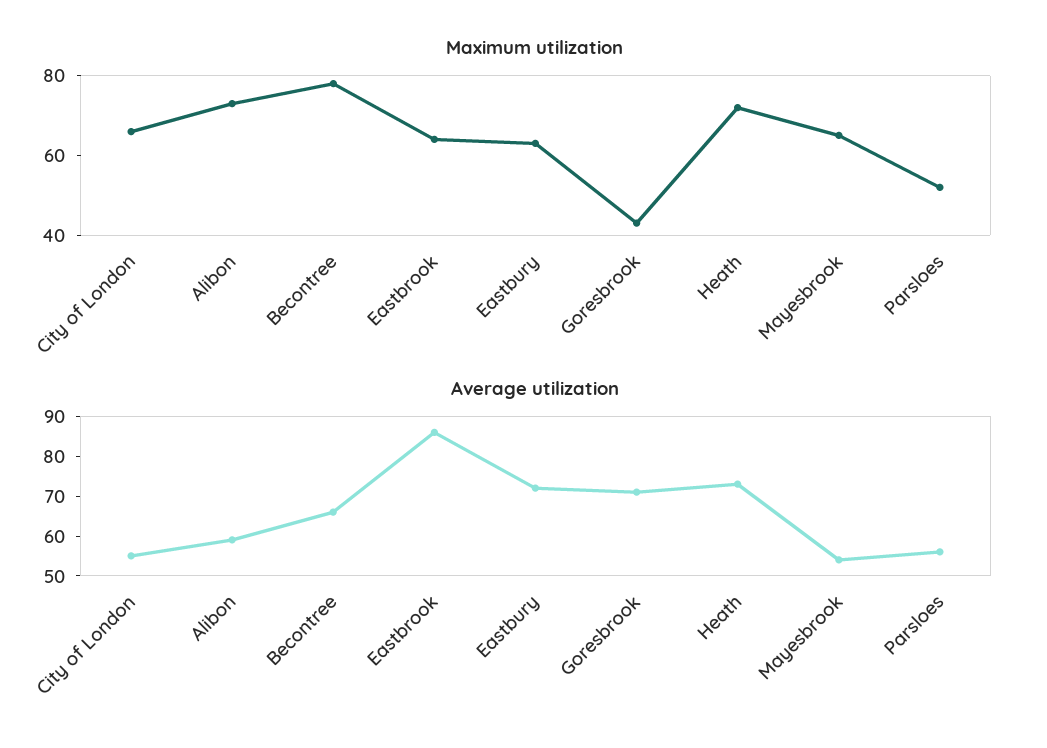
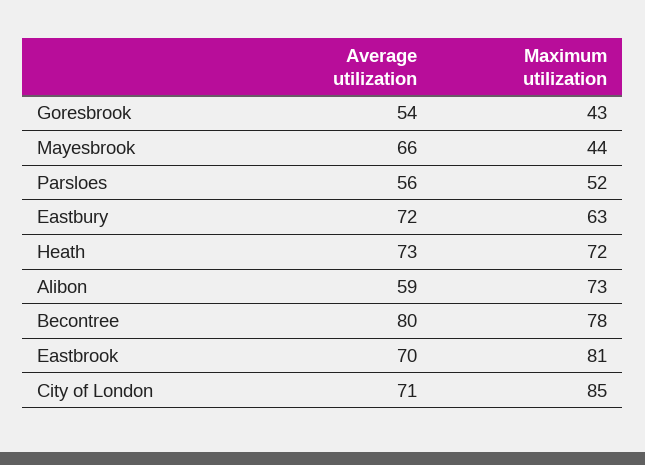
  {
    "Maximum utilization": {
-     "City of London": 65,
+     "City of London": 85,
      "Alibon": 73,
      "Becontree": 78,
-     "Eastbrook": 65,
+     "Eastbrook": 81,
      "Eastbury": 63,
      "Goresbrook": 43,
      "Heath": 72,
-     "Mayesbrook": 65,
+     "Mayesbrook": 44,
      "Parsloes": 52
    },
    "Average utilization": {
-     "City of London": 55,
+     "City of London": 71,
      "Alibon": 59,
-     "Becontree": 65,
+     "Becontree": 80,
-     "Eastbrook": 85,
+     "Eastbrook": 70,
      "Eastbury": 72,
-     "Goresbrook": 70,
+     "Goresbrook": 54,
      "Heath": 73,
-     "Mayesbrook": 55,
+     "Mayesbrook": 66,
      "Parsloes": 56
    }
  }

